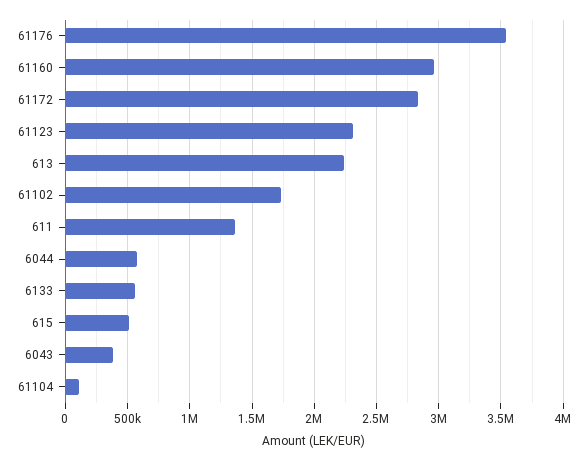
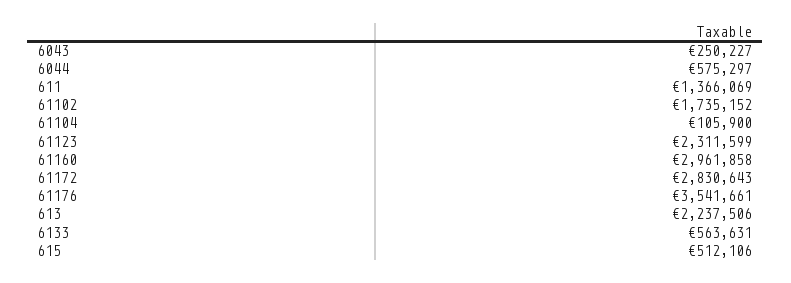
  {
    "61176": 3541661,
    "61160": 2961858,
    "61172": 2830643,
    "61123": 2311599,
    "613": 2237506,
    "61102": 1735152,
    "611": 1366069,
    "6044": 575297,
    "6133": 563631,
    "615": 512106,
-   "6043": 400000,
+   "6043": 250227,
    "61104": 105900
  }

